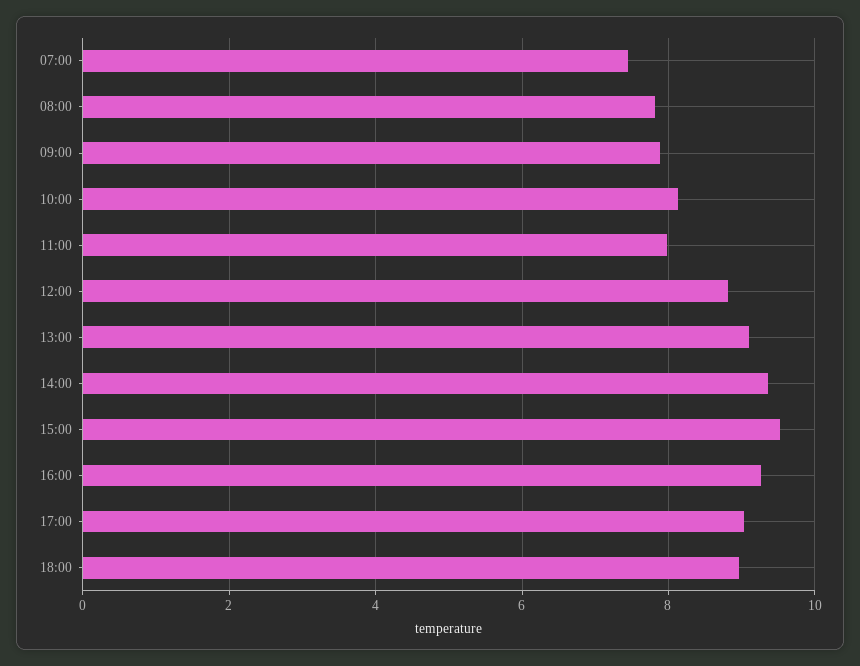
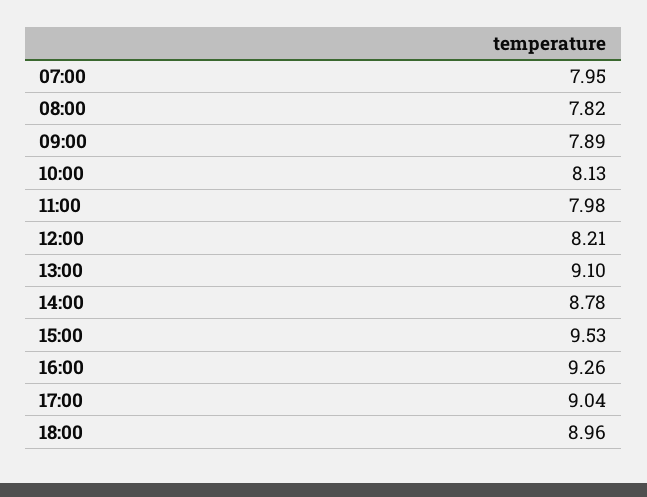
  {
-   "07:00": 7.4,
+   "07:00": 7.95,
    "08:00": 7.82,
    "09:00": 7.89,
    "10:00": 8.13,
    "11:00": 7.98,
-   "12:00": 8.8,
+   "12:00": 8.21,
    "13:00": 9.1,
-   "14:00": 9.4,
+   "14:00": 8.78,
    "15:00": 9.53,
    "16:00": 9.26,
    "17:00": 9.04,
    "18:00": 8.96
  }

